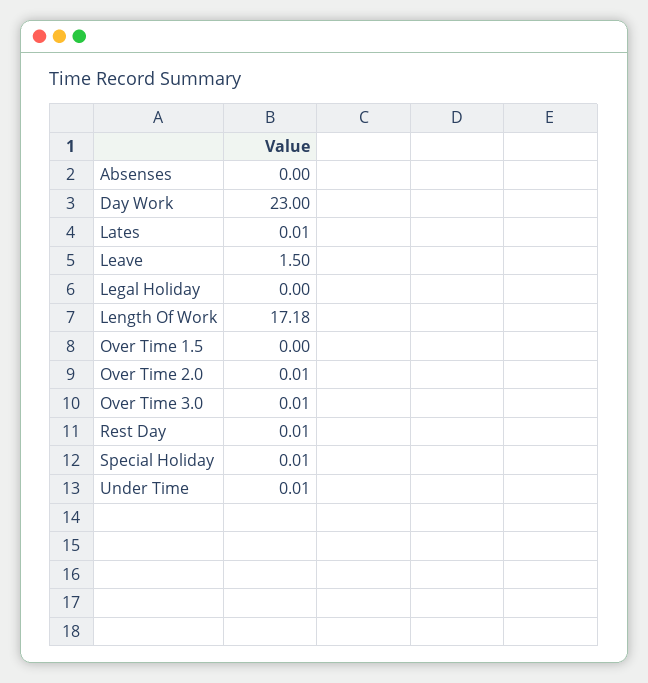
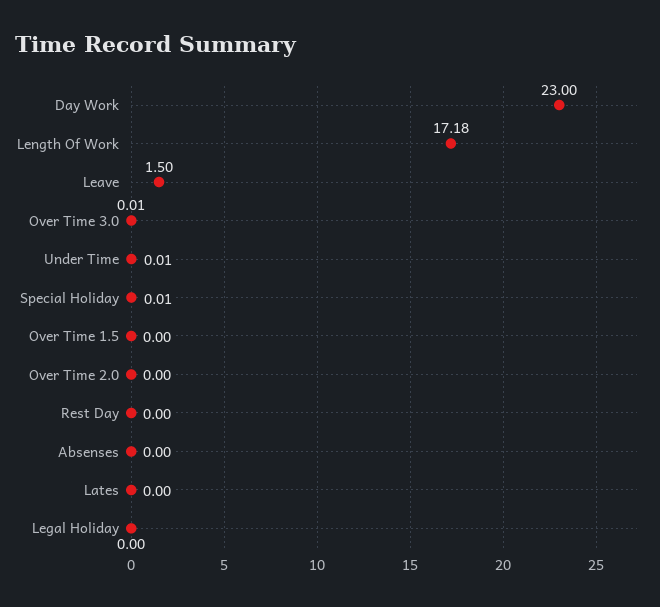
  {
    "Absenses": 0,
    "Day Work": 23,
-   "Lates": 0.01,
+   "Lates": 0,
    "Leave": 1.5,
    "Legal Holiday": 0,
    "Length Of Work": 17.18,
    "Over Time 1.5": 0,
-   "Over Time 2.0": 0.01,
+   "Over Time 2.0": 0,
    "Over Time 3.0": 0.01,
-   "Rest Day": 0.01,
+   "Rest Day": 0,
    "Special Holiday": 0.01,
    "Under Time": 0.01
  }

